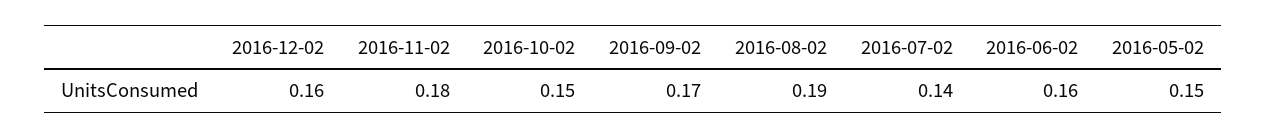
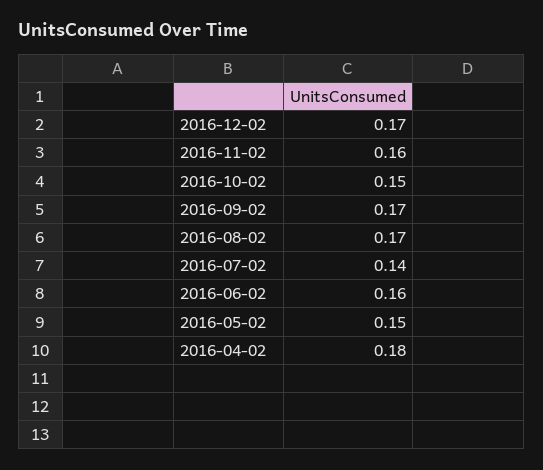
  {
-   "2016-12-02": 0.16,
+   "2016-12-02": 0.17,
-   "2016-11-02": 0.18,
+   "2016-11-02": 0.16,
    "2016-10-02": 0.15,
    "2016-09-02": 0.17,
-   "2016-08-02": 0.19,
+   "2016-08-02": 0.17,
    "2016-07-02": 0.14,
    "2016-06-02": 0.16,
-   "2016-05-02": 0.15
+   "2016-05-02": 0.15,
+   "2016-04-02": 0.18
  }

